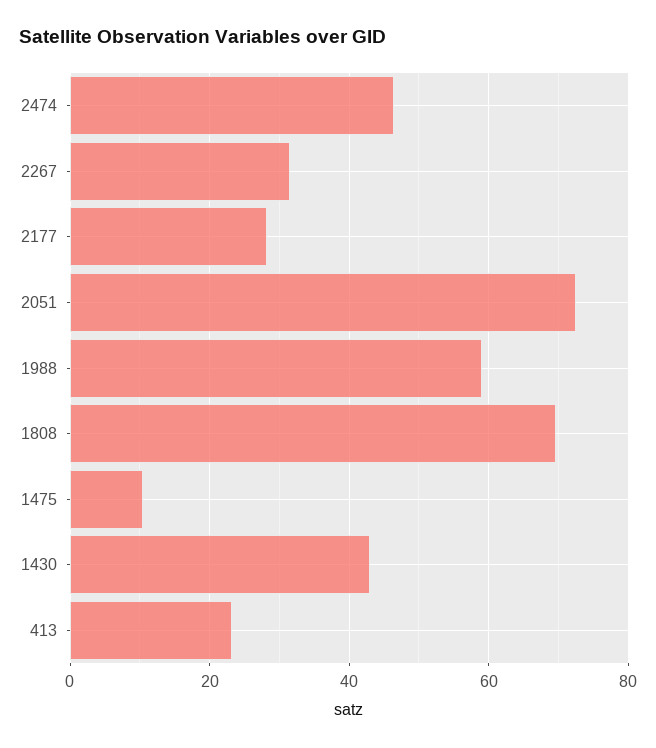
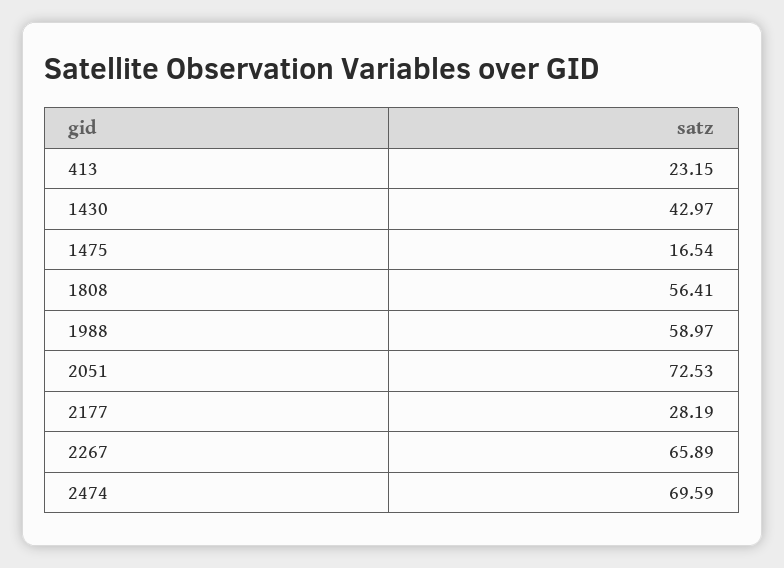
  {
-   "2474": 46,
+   "2474": 69.59,
-   "2267": 32,
+   "2267": 65.89,
    "2177": 28.19,
    "2051": 72.53,
    "1988": 58.97,
-   "1808": 70,
+   "1808": 56.41,
-   "1475": 10,
+   "1475": 16.54,
    "1430": 42.97,
    "413": 23.15
  }

